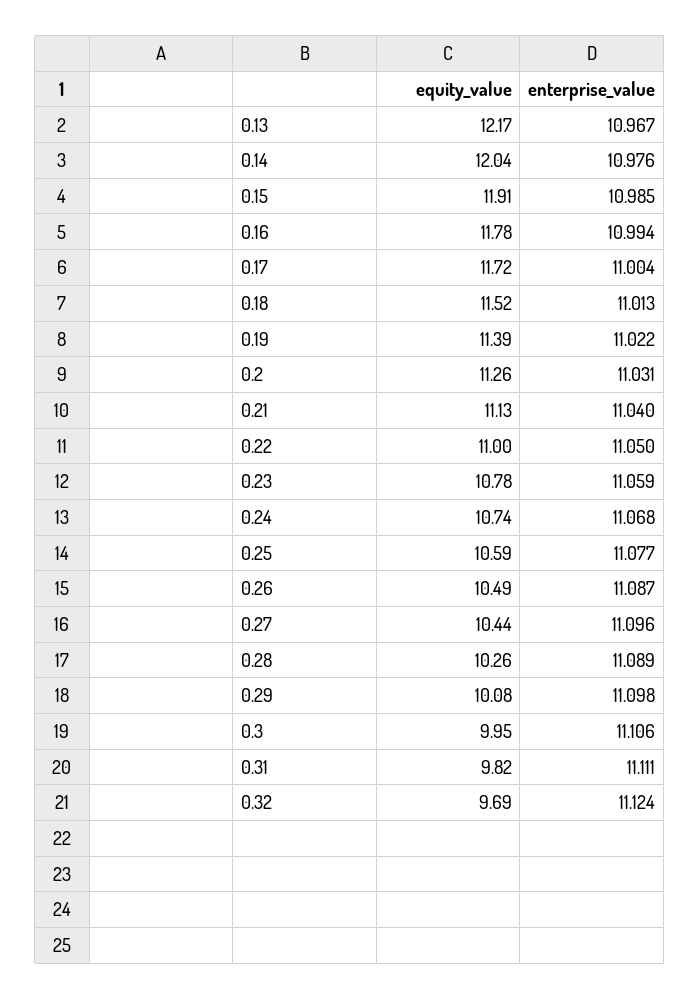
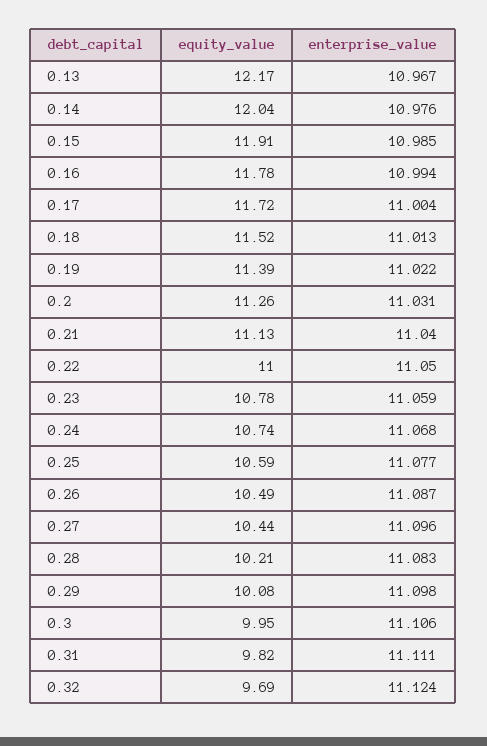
  {
    "equity_value": {
      "0.13": 12.17,
      "0.14": 12.04,
      "0.15": 11.91,
      "0.16": 11.78,
      "0.17": 11.72,
      "0.18": 11.52,
      "0.19": 11.39,
      "0.2": 11.26,
      "0.21": 11.13,
      "0.22": 11,
      "0.23": 10.78,
      "0.24": 10.74,
      "0.25": 10.59,
      "0.26": 10.49,
      "0.27": 10.44,
-     "0.28": 10.26,
+     "0.28": 10.21,
      "0.29": 10.08,
      "0.3": 9.95,
      "0.31": 9.82,
      "0.32": 9.69
    },
    "enterprise_value": {
      "0.13": 10.967,
      "0.14": 10.976,
      "0.15": 10.985,
      "0.16": 10.994,
      "0.17": 11.004,
      "0.18": 11.013,
      "0.19": 11.022,
      "0.2": 11.031,
      "0.21": 11.04,
      "0.22": 11.05,
      "0.23": 11.059,
      "0.24": 11.068,
      "0.25": 11.077,
      "0.26": 11.087,
      "0.27": 11.096,
-     "0.28": 11.089,
+     "0.28": 11.083,
      "0.29": 11.098,
      "0.3": 11.106,
      "0.31": 11.111,
      "0.32": 11.124
    }
  }

